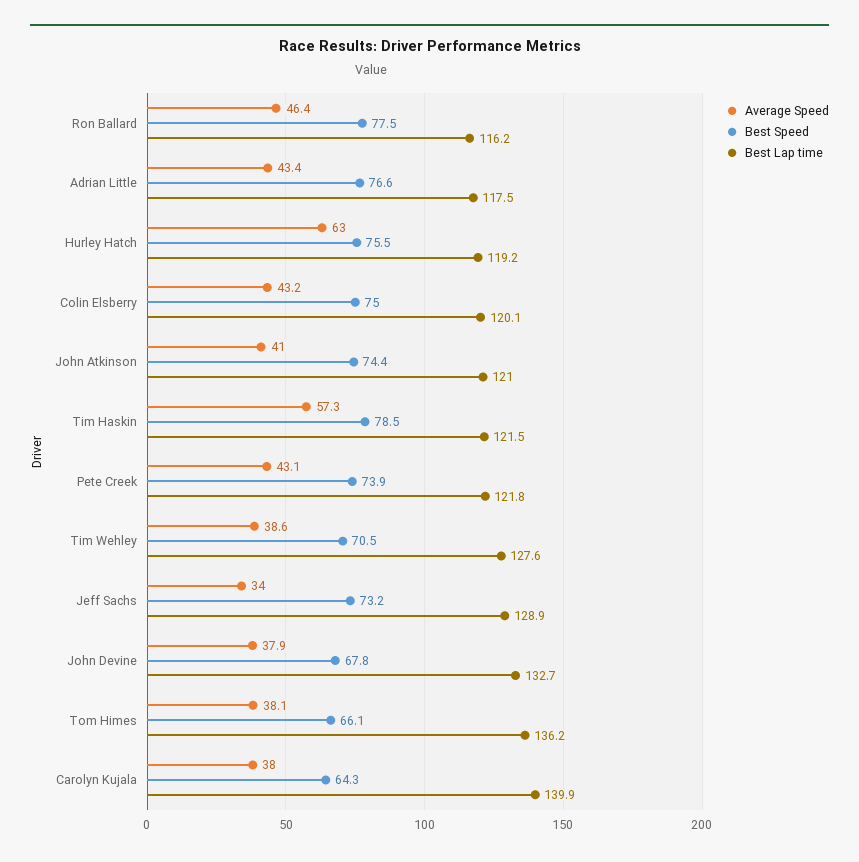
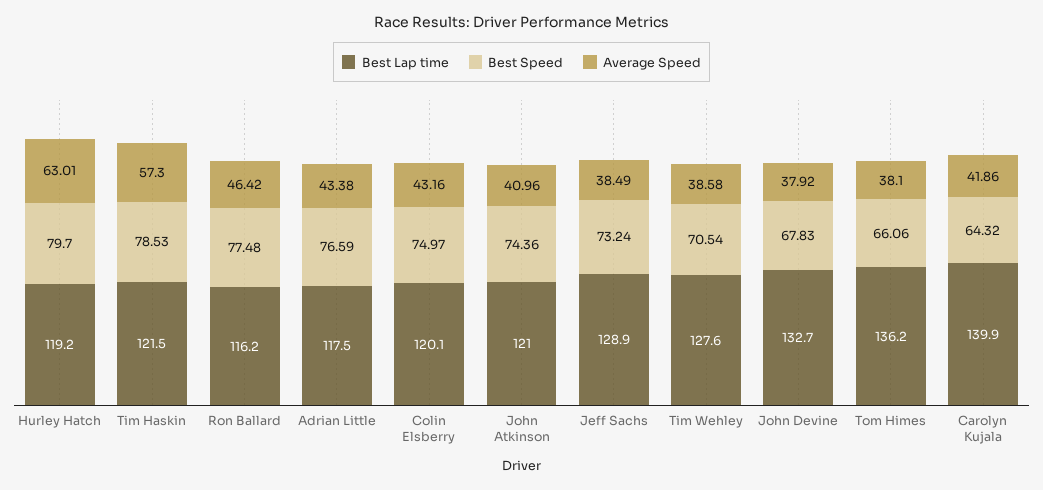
  {
    "Average Speed": {
      "Ron Ballard": 46.42,
      "Adrian Little": 43.38,
      "Hurley Hatch": 63.01,
      "Colin Elsberry": 43.16,
      "John Atkinson": 40.96,
      "Tim Haskin": 57.3,
-     "Pete Creek": 43.1,
      "Tim Wehley": 38.58,
-     "Jeff Sachs": 34,
+     "Jeff Sachs": 38.49,
      "John Devine": 37.92,
      "Tom Himes": 38.1,
-     "Carolyn Kujala": 38
+     "Carolyn Kujala": 41.86
    },
    "Best Speed": {
      "Ron Ballard": 77.48,
      "Adrian Little": 76.59,
-     "Hurley Hatch": 75.5,
+     "Hurley Hatch": 79.7,
      "Colin Elsberry": 74.97,
      "John Atkinson": 74.36,
      "Tim Haskin": 78.53,
-     "Pete Creek": 73.9,
      "Tim Wehley": 70.54,
      "Jeff Sachs": 73.24,
      "John Devine": 67.83,
      "Tom Himes": 66.06,
      "Carolyn Kujala": 64.32
    },
    "Best Lap time": {
      "Ron Ballard": 116.2,
      "Adrian Little": 117.5,
      "Hurley Hatch": 119.2,
      "Colin Elsberry": 120.1,
      "John Atkinson": 121,
      "Tim Haskin": 121.5,
-     "Pete Creek": 121.8,
      "Tim Wehley": 127.6,
      "Jeff Sachs": 128.9,
      "John Devine": 132.7,
      "Tom Himes": 136.2,
      "Carolyn Kujala": 139.9
    }
  }

